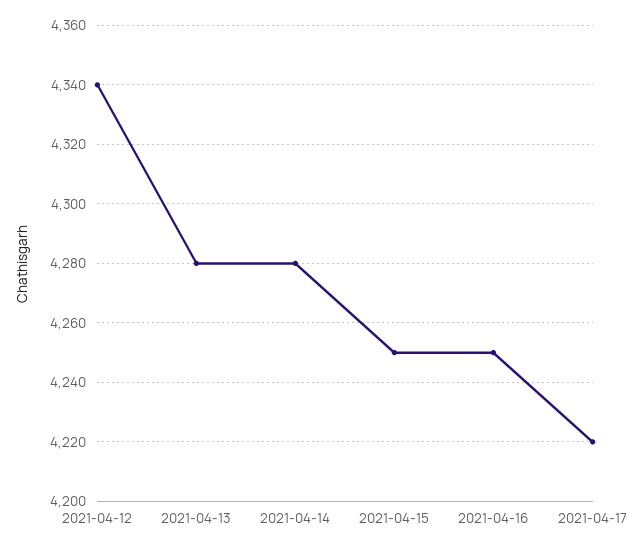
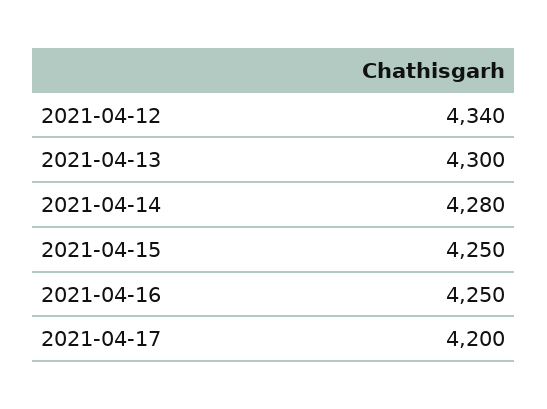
  {
    "2021-04-12": 4340,
-   "2021-04-13": 4280,
+   "2021-04-13": 4300,
    "2021-04-14": 4280,
    "2021-04-15": 4250,
    "2021-04-16": 4250,
-   "2021-04-17": 4220
+   "2021-04-17": 4200
  }

